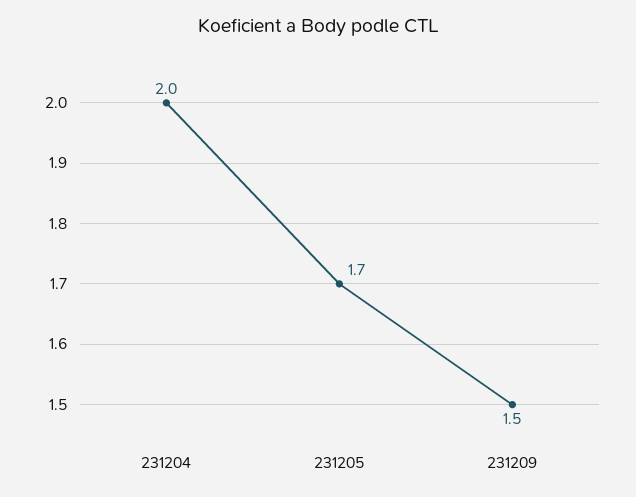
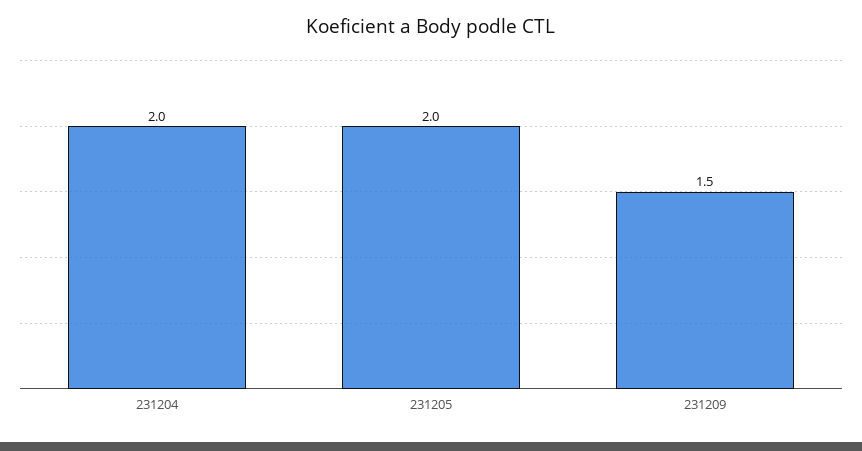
  {
    "231204": 2,
-   "231205": 1.7,
+   "231205": 2,
    "231209": 1.5
  }

